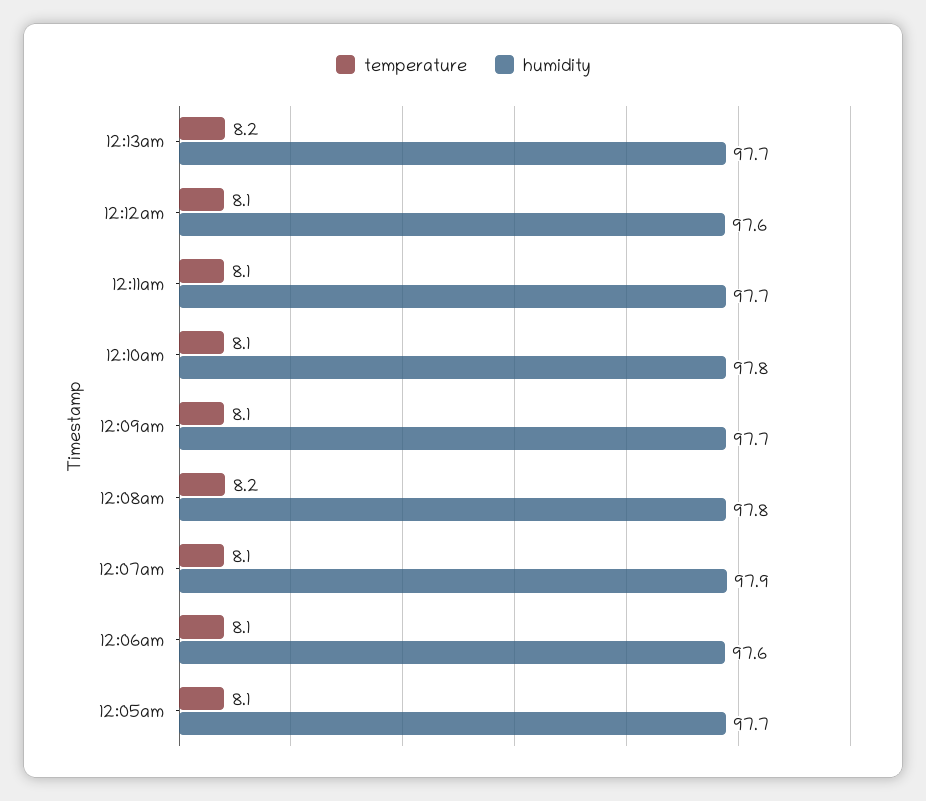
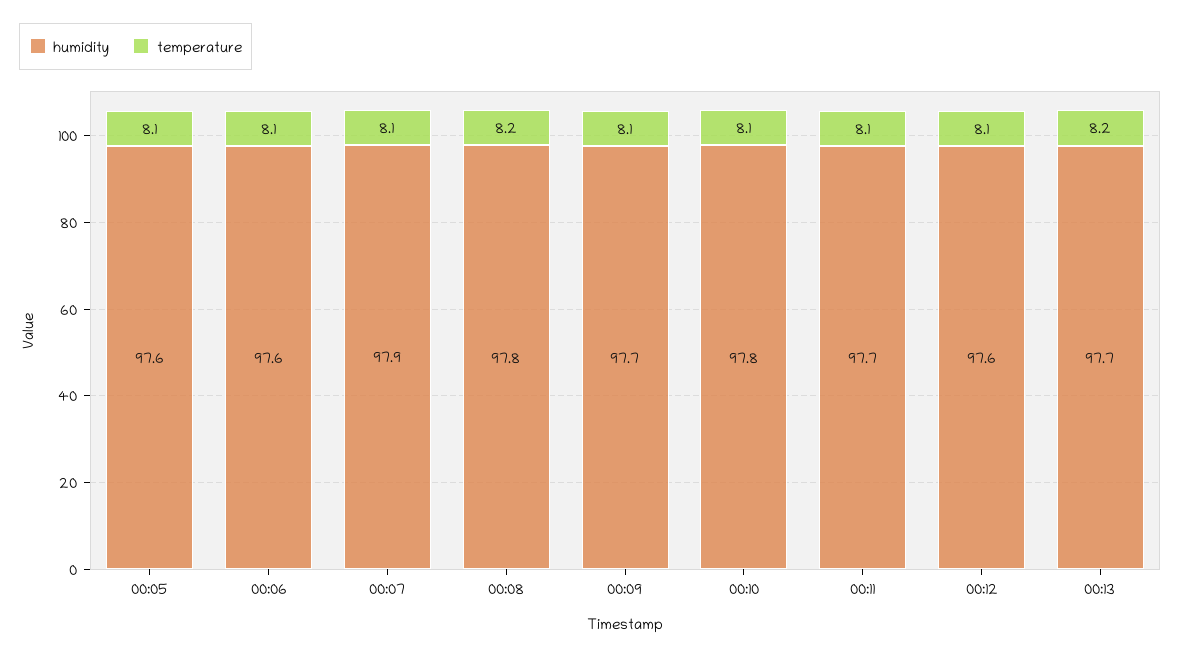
  {
    "temperature": {
      "12:13am": 8.2,
      "12:12am": 8.1,
      "12:11am": 8.1,
      "12:10am": 8.1,
      "12:09am": 8.1,
      "12:08am": 8.2,
      "12:07am": 8.1,
      "12:06am": 8.1,
      "12:05am": 8.1
    },
    "humidity": {
      "12:13am": 97.7,
      "12:12am": 97.6,
      "12:11am": 97.7,
      "12:10am": 97.8,
      "12:09am": 97.7,
      "12:08am": 97.8,
      "12:07am": 97.9,
      "12:06am": 97.6,
-     "12:05am": 97.7
+     "12:05am": 97.6
    }
  }

